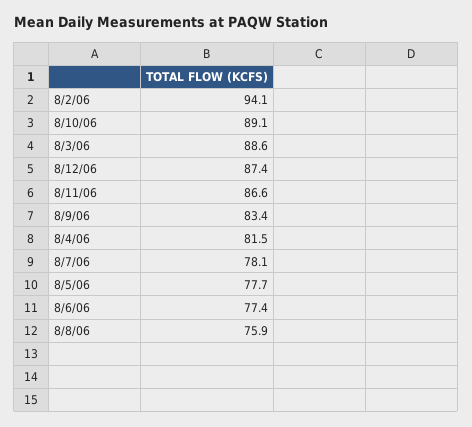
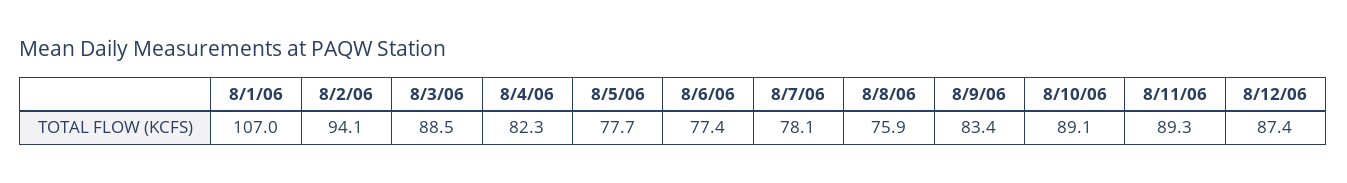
  {
    "8/2/06": 94.1,
    "8/10/06": 89.1,
-   "8/3/06": 88.6,
+   "8/3/06": 88.5,
    "8/12/06": 87.4,
-   "8/11/06": 86.6,
+   "8/11/06": 89.3,
    "8/9/06": 83.4,
-   "8/4/06": 81.5,
+   "8/4/06": 82.3,
    "8/7/06": 78.1,
    "8/5/06": 77.7,
    "8/6/06": 77.4,
-   "8/8/06": 75.9
+   "8/8/06": 75.9,
+   "8/1/06": 107
  }

